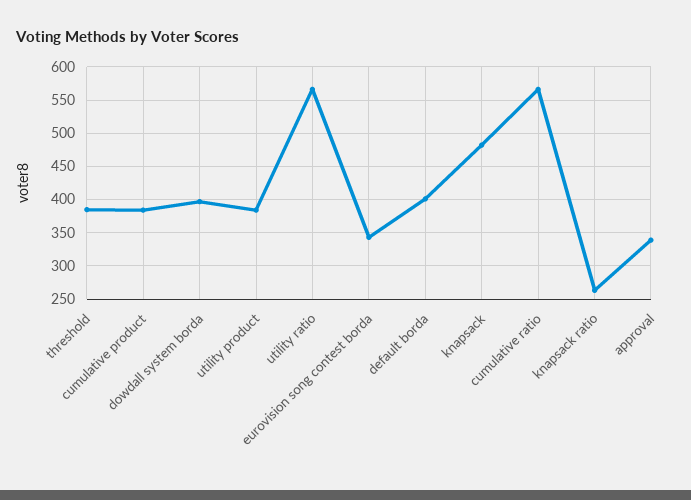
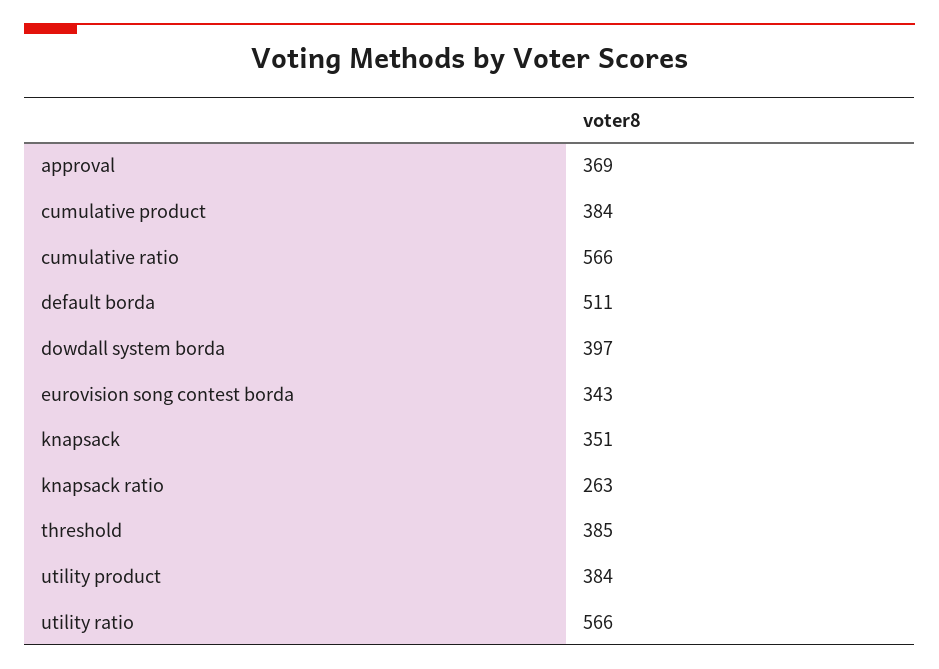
  {
    "threshold": 385,
    "cumulative product": 384,
    "dowdall system borda": 397,
    "utility product": 384,
    "utility ratio": 566,
    "eurovision song contest borda": 343,
-   "default borda": 400,
+   "default borda": 511,
-   "knapsack": 480,
+   "knapsack": 351,
    "cumulative ratio": 566,
    "knapsack ratio": 263,
-   "approval": 340
+   "approval": 369
  }

